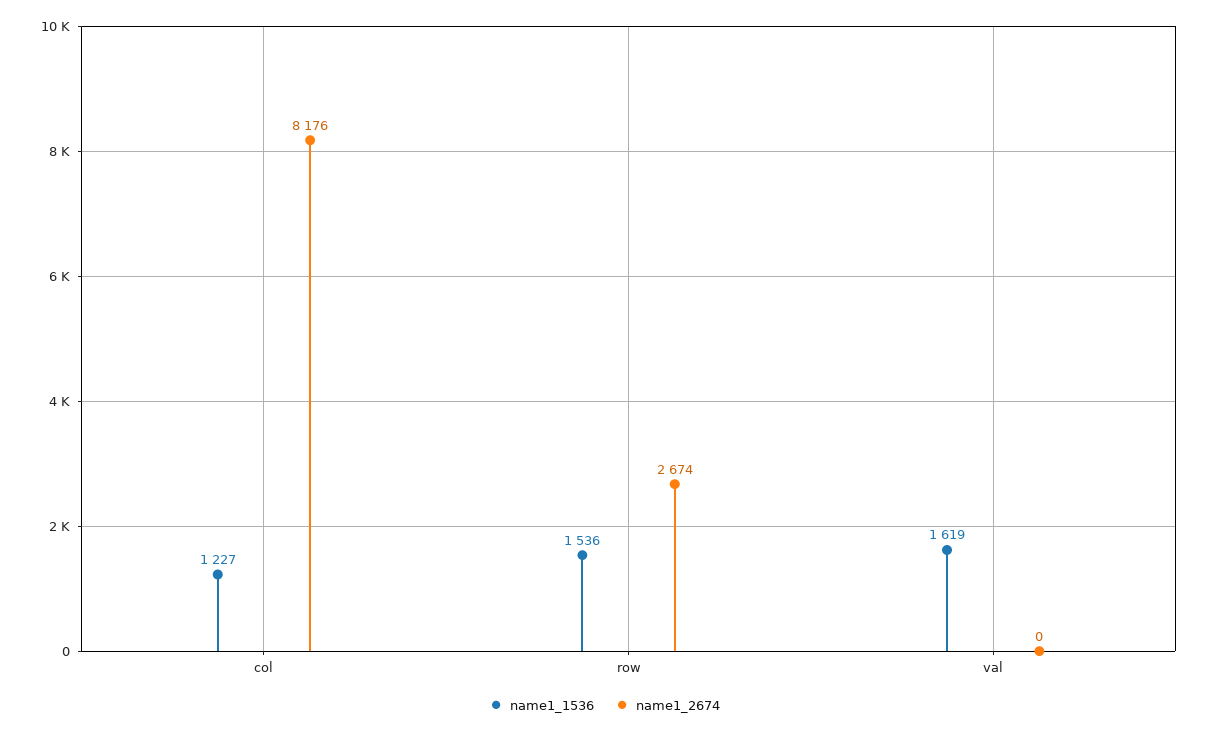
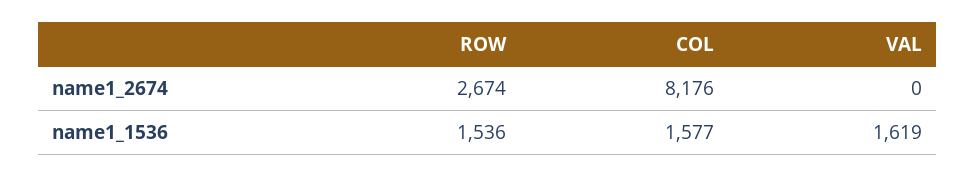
  {
    "name1_1536": {
-     "col": 1227,
+     "col": 1577,
      "row": 1536,
      "val": 1619
    },
    "name1_2674": {
      "col": 8176,
      "row": 2674,
      "val": 0
    }
  }

